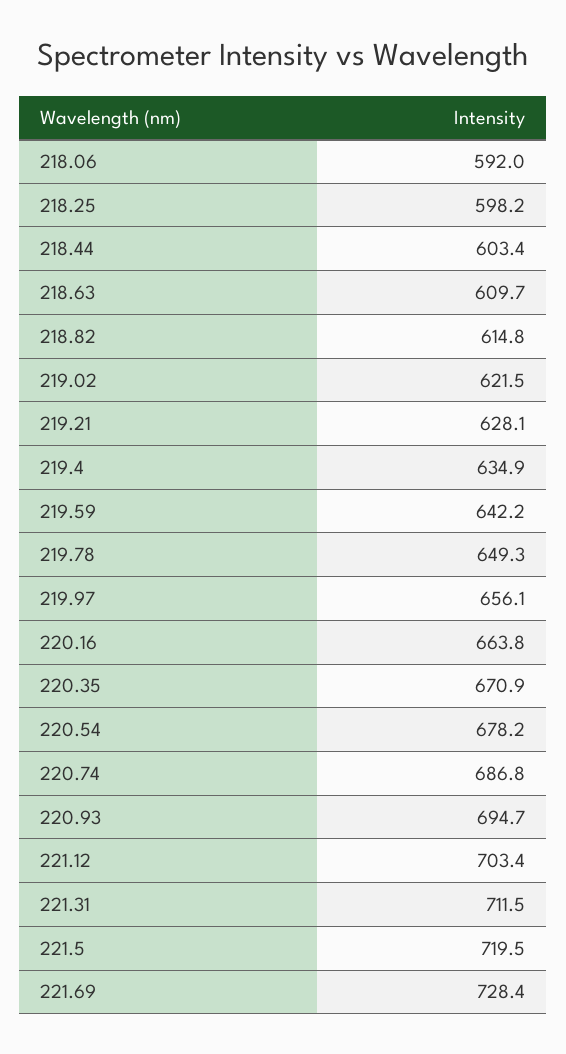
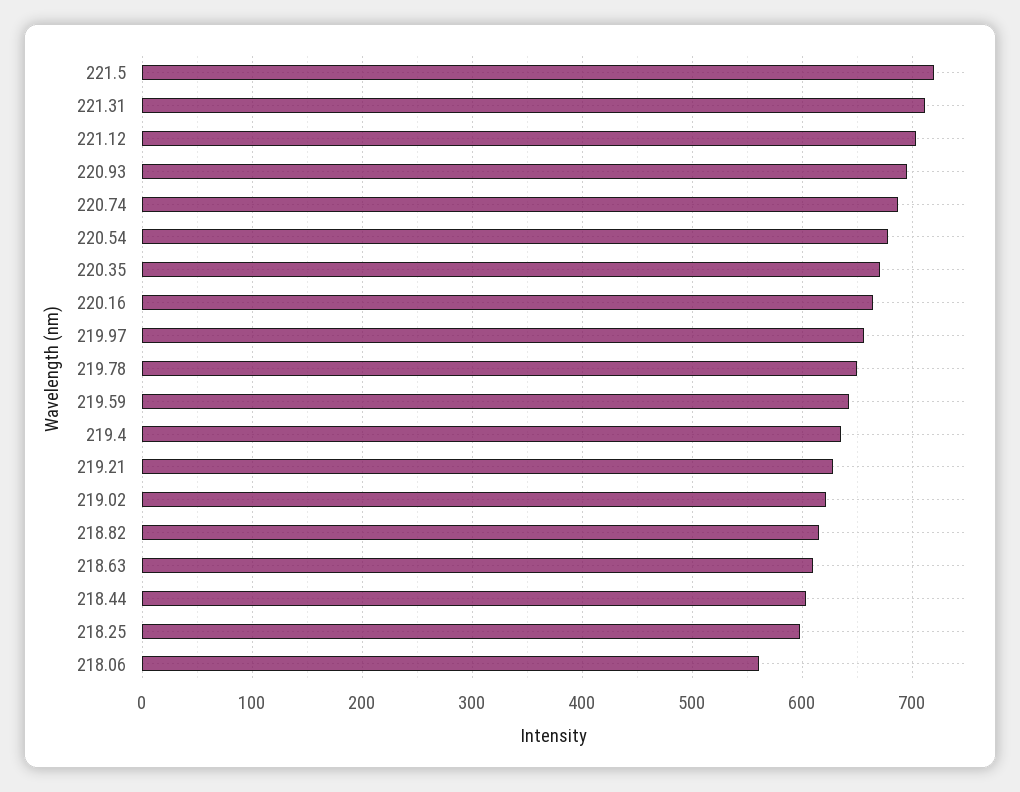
  {
-   "218.06": 592,
+   "218.06": 560,
    "218.25": 598.2,
    "218.44": 603.4,
    "218.63": 609.7,
    "218.82": 614.8,
    "219.02": 621.5,
    "219.21": 628.1,
    "219.4": 634.9,
    "219.59": 642.2,
    "219.78": 649.3,
    "219.97": 656.1,
    "220.16": 663.8,
    "220.35": 670.9,
    "220.54": 678.2,
    "220.74": 686.8,
    "220.93": 694.7,
    "221.12": 703.4,
    "221.31": 711.5,
-   "221.5": 719.5,
+   "221.5": 719.5
-   "221.69": 728.4
  }

